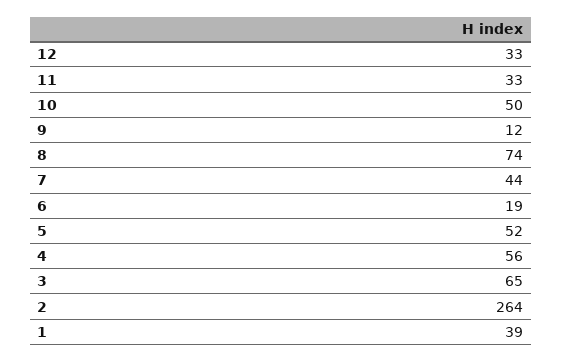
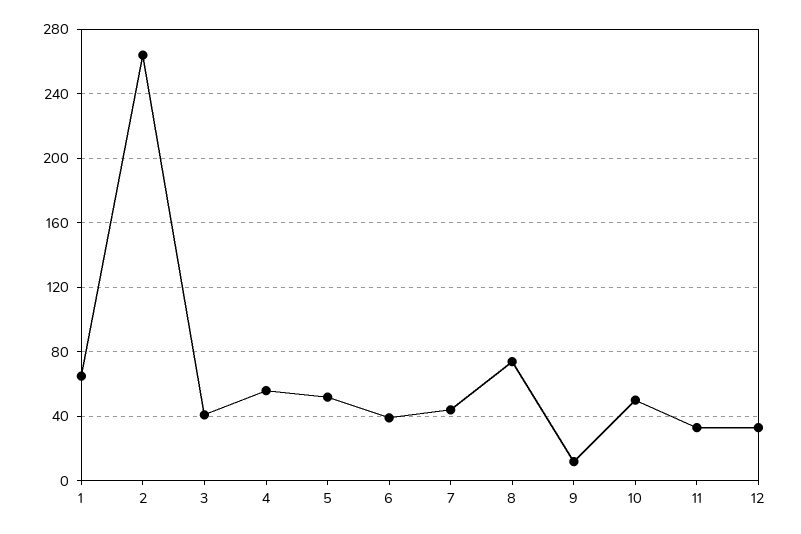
  {
    "12": 33,
    "11": 33,
    "10": 50,
    "9": 12,
    "8": 74,
    "7": 44,
-   "6": 19,
+   "6": 40,
    "5": 52,
    "4": 56,
-   "3": 65,
+   "3": 40,
    "2": 264,
-   "1": 39
+   "1": 65
  }

